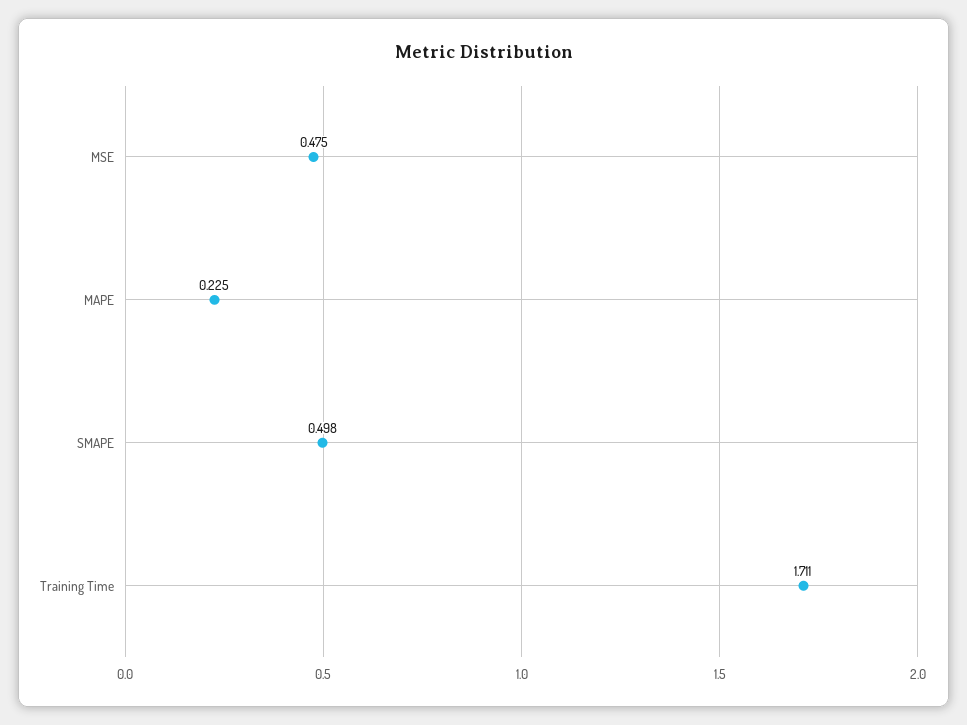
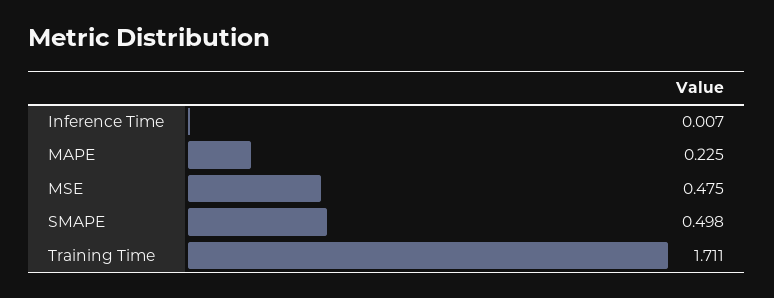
  {
    "MSE": 0.475,
    "MAPE": 0.225,
    "SMAPE": 0.498,
-   "Training Time": 1.711
+   "Training Time": 1.711,
+   "Inference Time": 0.007
  }

